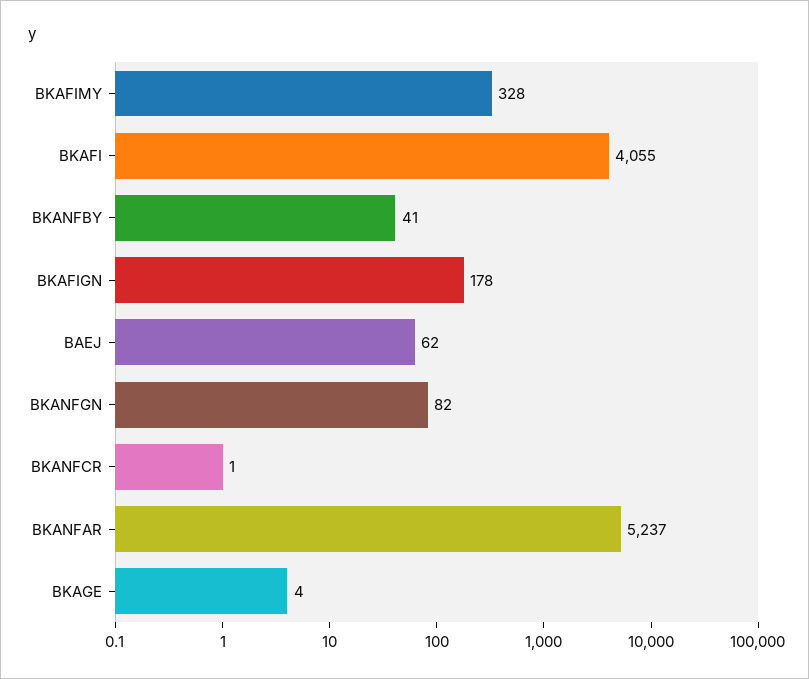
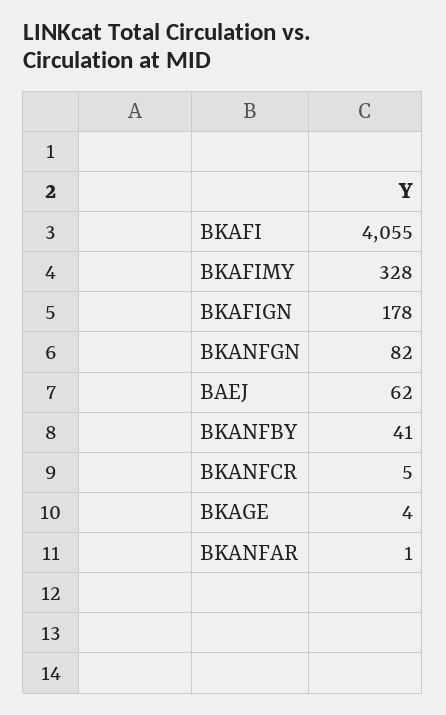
  {
    "BKAFIMY": 328,
    "BKAFI": 4055,
    "BKANFBY": 41,
    "BKAFIGN": 178,
    "BAEJ": 62,
    "BKANFGN": 82,
-   "BKANFCR": 1,
+   "BKANFCR": 5,
-   "BKANFAR": 5237,
+   "BKANFAR": 1,
    "BKAGE": 4
  }

